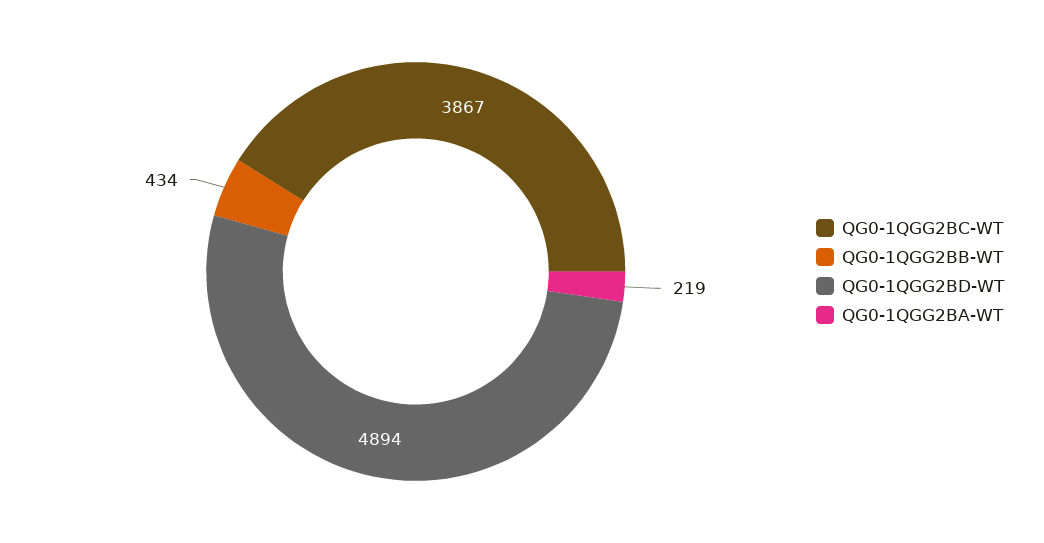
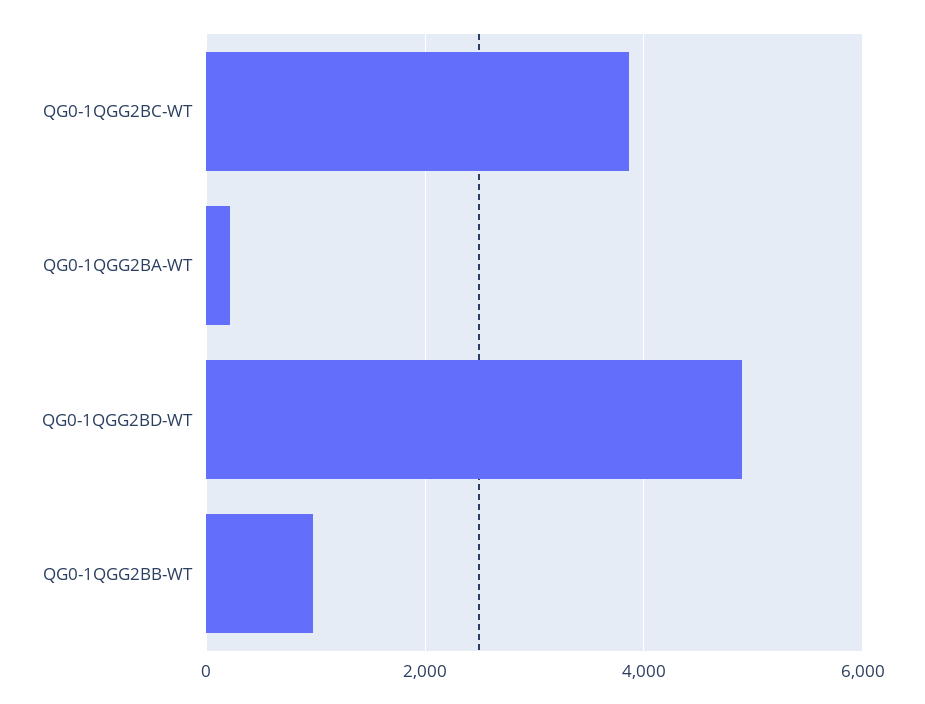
  {
    "QG0-1QGG2BC-WT": 3867,
-   "QG0-1QGG2BB-WT": 434,
+   "QG0-1QGG2BB-WT": 1000,
    "QG0-1QGG2BD-WT": 4894,
    "QG0-1QGG2BA-WT": 219
  }

